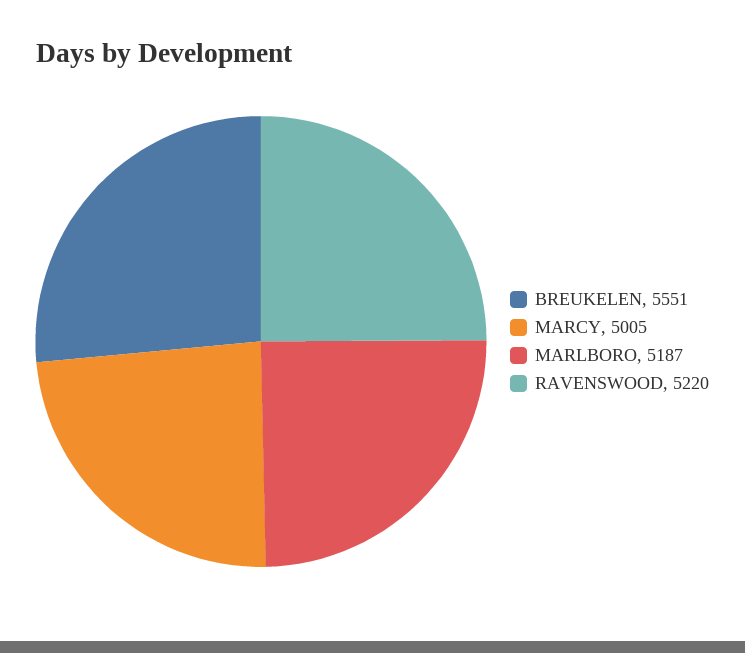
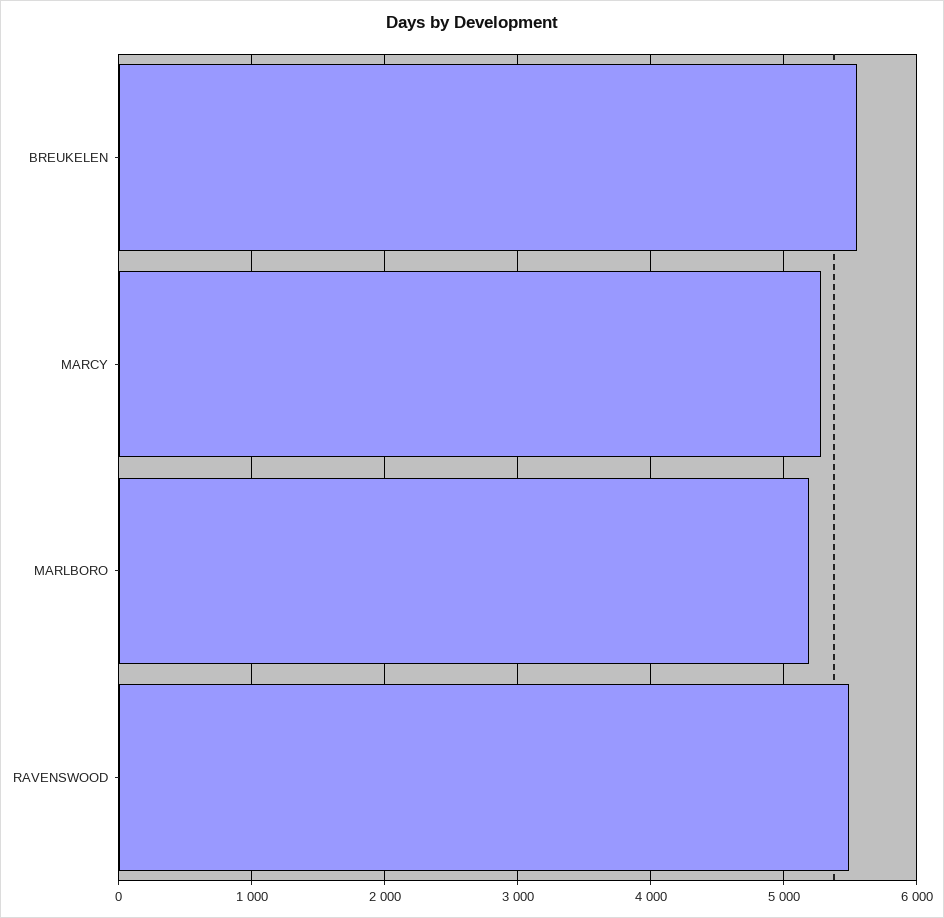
  {
    "BREUKELEN": 5551,
-   "MARCY": 5005,
+   "MARCY": 5300,
    "MARLBORO": 5187,
-   "RAVENSWOOD": 5220
+   "RAVENSWOOD": 5500
  }

